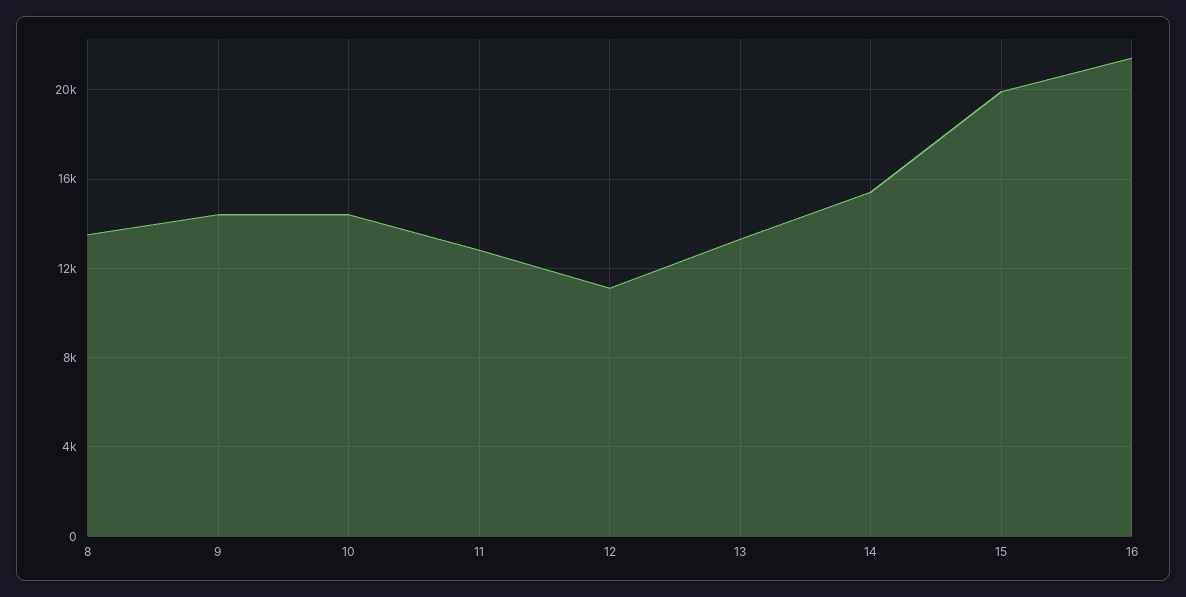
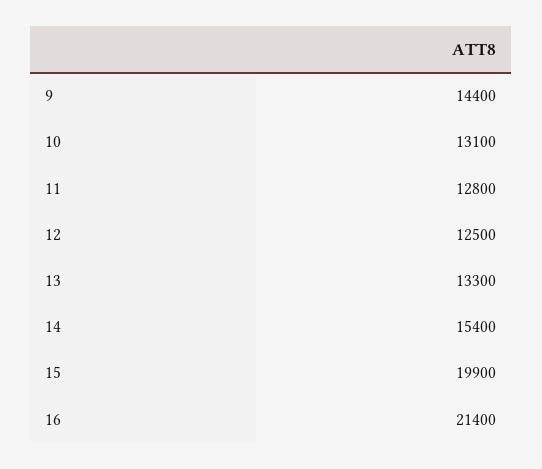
  {
-   "8": 13500,
    "9": 14400,
-   "10": 14500,
+   "10": 13100,
    "11": 12800,
-   "12": 11000,
+   "12": 12500,
    "13": 13300,
    "14": 15400,
    "15": 19900,
    "16": 21400
  }

